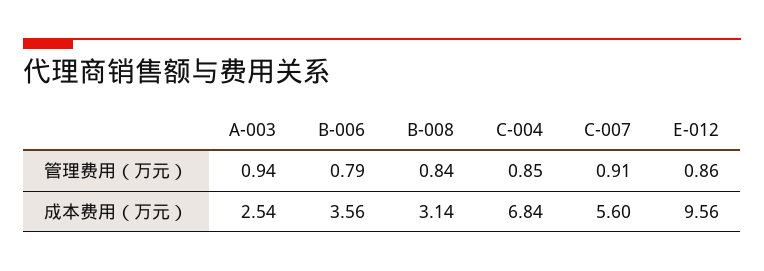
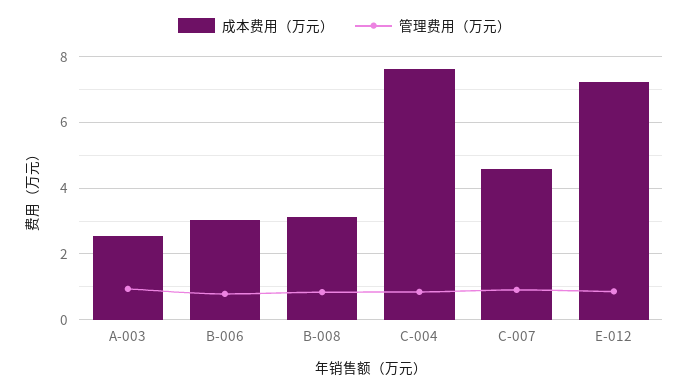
  {
    "管理费用（万元）": {
      "A-003": 0.94,
      "B-006": 0.79,
      "B-008": 0.84,
      "C-004": 0.85,
      "C-007": 0.91,
      "E-012": 0.86
    },
    "成本费用（万元）": {
      "A-003": 2.54,
-     "B-006": 3.56,
+     "B-006": 3,
      "B-008": 3.14,
-     "C-004": 6.84,
+     "C-004": 7.6,
-     "C-007": 5.6,
+     "C-007": 4.6,
-     "E-012": 9.56
+     "E-012": 7.2
    }
  }

